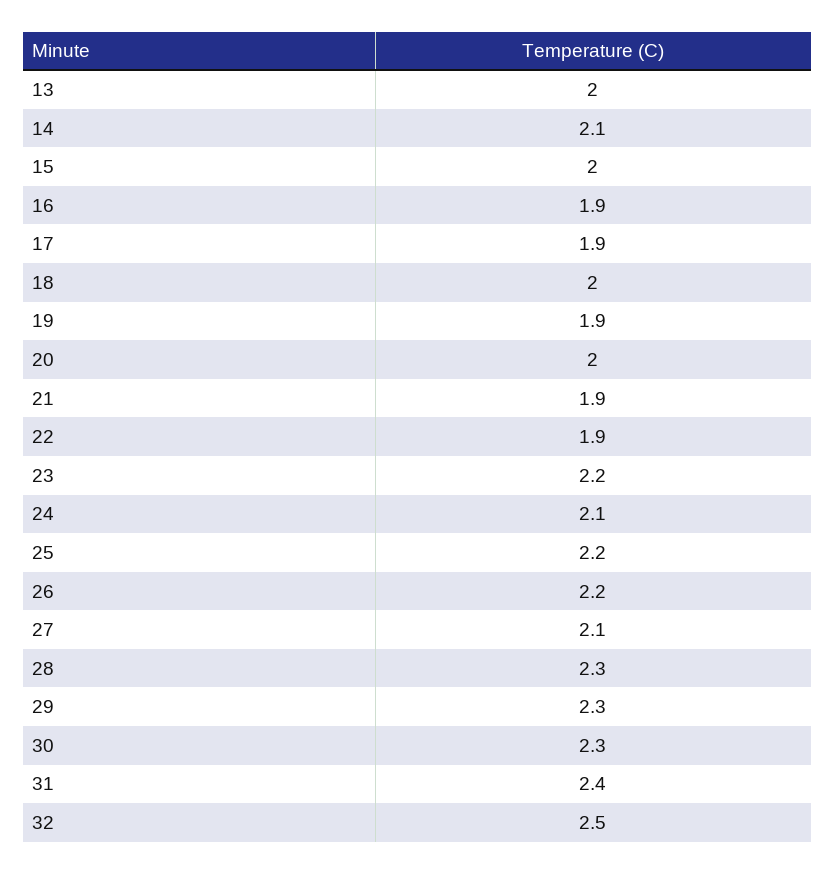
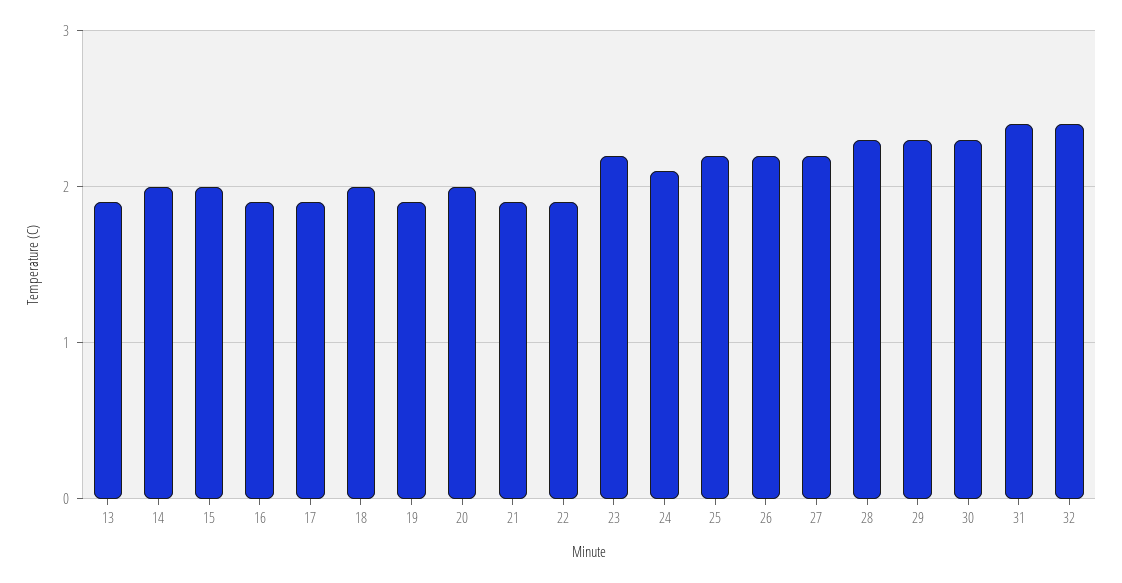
  {
-   "13": 2,
+   "13": 1.9,
-   "14": 2.1,
+   "14": 2,
    "15": 2,
    "16": 1.9,
    "17": 1.9,
    "18": 2,
    "19": 1.9,
    "20": 2,
    "21": 1.9,
    "22": 1.9,
    "23": 2.2,
    "24": 2.1,
    "25": 2.2,
    "26": 2.2,
-   "27": 2.1,
+   "27": 2.2,
    "28": 2.3,
    "29": 2.3,
    "30": 2.3,
    "31": 2.4,
-   "32": 2.5
+   "32": 2.4
  }

